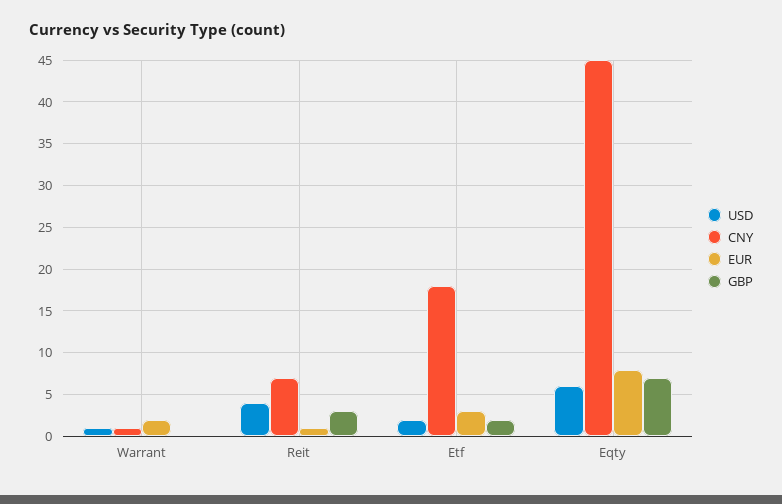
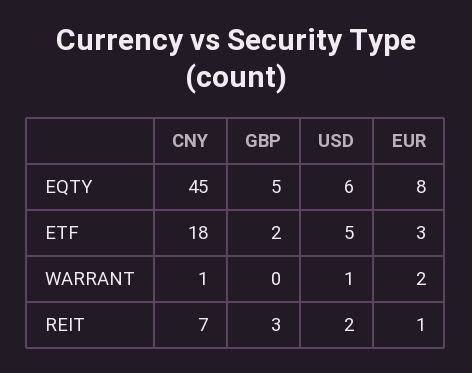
  {
    "USD": {
      "Warrant": 1,
-     "Reit": 4,
+     "Reit": 2,
-     "Etf": 2,
+     "Etf": 5,
      "Eqty": 6
    },
    "CNY": {
      "Warrant": 1,
      "Reit": 7,
      "Etf": 18,
      "Eqty": 45
    },
    "EUR": {
      "Warrant": 2,
      "Reit": 1,
      "Etf": 3,
      "Eqty": 8
    },
    "GBP": {
      "Warrant": 0,
      "Reit": 3,
      "Etf": 2,
-     "Eqty": 7
+     "Eqty": 5
    }
  }

